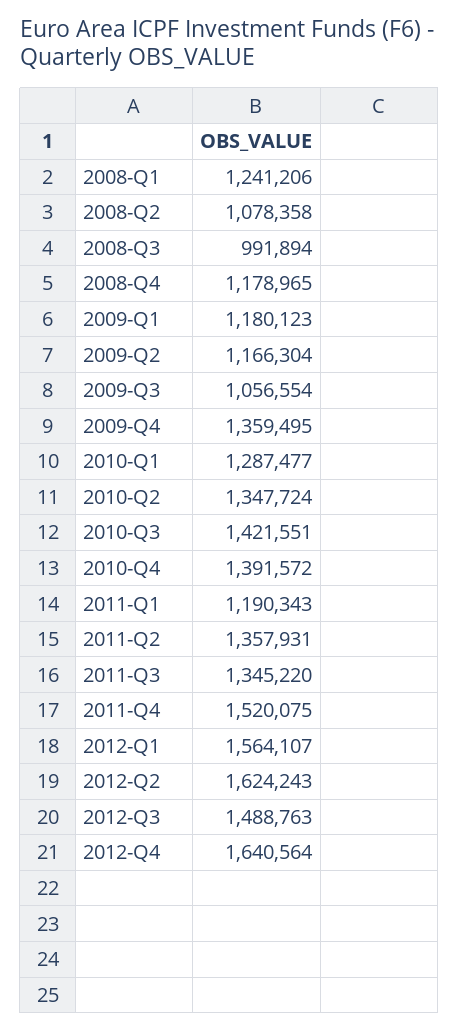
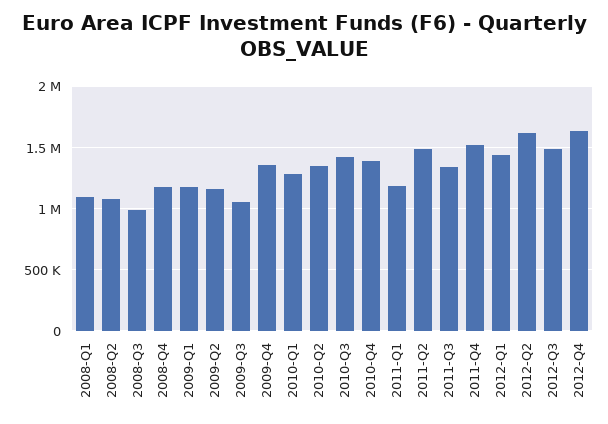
  {
-   "2008-Q1": 1241206,
+   "2008-Q1": 1100000,
    "2008-Q2": 1078358,
    "2008-Q3": 991894,
    "2008-Q4": 1178965,
    "2009-Q1": 1180123,
    "2009-Q2": 1166304,
    "2009-Q3": 1056554,
    "2009-Q4": 1359495,
    "2010-Q1": 1287477,
    "2010-Q2": 1347724,
    "2010-Q3": 1421551,
    "2010-Q4": 1391572,
    "2011-Q1": 1190343,
-   "2011-Q2": 1357931,
+   "2011-Q2": 1500000,
    "2011-Q3": 1345220,
    "2011-Q4": 1520075,
-   "2012-Q1": 1564107,
+   "2012-Q1": 1450000,
    "2012-Q2": 1624243,
    "2012-Q3": 1488763,
    "2012-Q4": 1640564
  }

